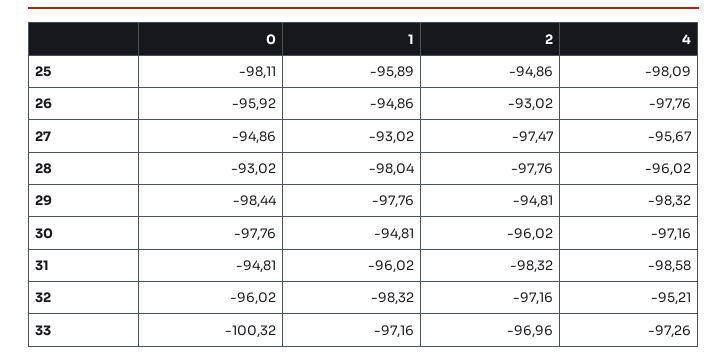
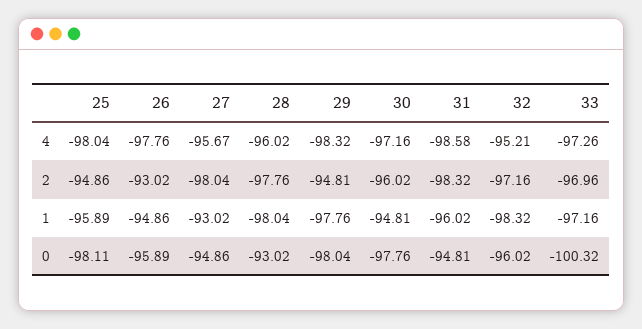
  {
    "0": {
      "25": -98.11,
-     "26": -95.92,
+     "26": -95.89,
      "27": -94.86,
      "28": -93.02,
-     "29": -98.44,
+     "29": -98.04,
      "30": -97.76,
      "31": -94.81,
      "32": -96.02,
      "33": -100.32
    },
    "1": {
      "25": -95.89,
      "26": -94.86,
      "27": -93.02,
      "28": -98.04,
      "29": -97.76,
      "30": -94.81,
      "31": -96.02,
      "32": -98.32,
      "33": -97.16
    },
    "2": {
      "25": -94.86,
      "26": -93.02,
-     "27": -97.47,
+     "27": -98.04,
      "28": -97.76,
      "29": -94.81,
      "30": -96.02,
      "31": -98.32,
      "32": -97.16,
      "33": -96.96
    },
    "4": {
-     "25": -98.09,
+     "25": -98.04,
      "26": -97.76,
      "27": -95.67,
      "28": -96.02,
      "29": -98.32,
      "30": -97.16,
      "31": -98.58,
      "32": -95.21,
      "33": -97.26
    }
  }

